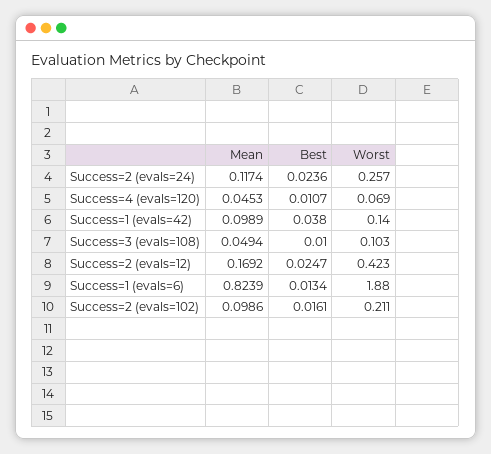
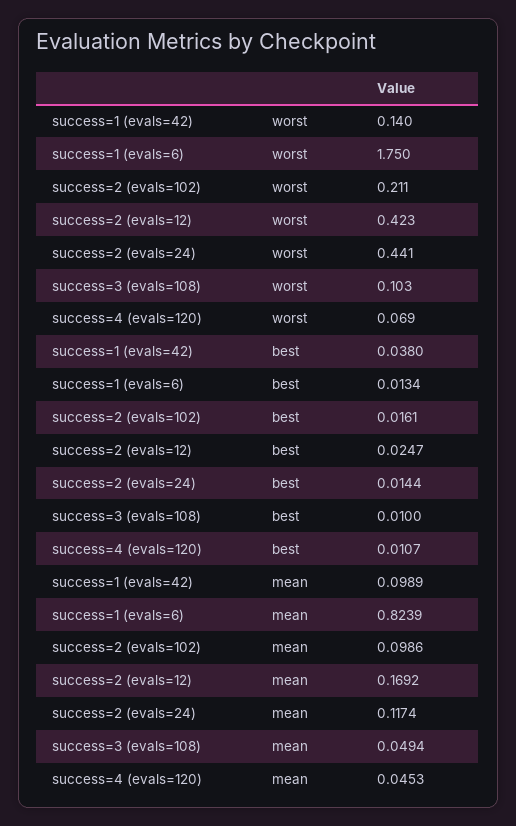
  {
    "Mean": {
      "Success=2 (evals=24)": 0.1174,
      "Success=4 (evals=120)": 0.0453,
      "Success=1 (evals=42)": 0.0989,
      "Success=3 (evals=108)": 0.0494,
      "Success=2 (evals=12)": 0.1692,
      "Success=1 (evals=6)": 0.8239,
      "Success=2 (evals=102)": 0.0986
    },
    "Best": {
-     "Success=2 (evals=24)": 0.0236,
+     "Success=2 (evals=24)": 0.0144,
      "Success=4 (evals=120)": 0.0107,
      "Success=1 (evals=42)": 0.038,
      "Success=3 (evals=108)": 0.01,
      "Success=2 (evals=12)": 0.0247,
      "Success=1 (evals=6)": 0.0134,
      "Success=2 (evals=102)": 0.0161
    },
    "Worst": {
-     "Success=2 (evals=24)": 0.257,
+     "Success=2 (evals=24)": 0.441,
      "Success=4 (evals=120)": 0.069,
      "Success=1 (evals=42)": 0.14,
      "Success=3 (evals=108)": 0.103,
      "Success=2 (evals=12)": 0.423,
-     "Success=1 (evals=6)": 1.88,
+     "Success=1 (evals=6)": 1.75,
      "Success=2 (evals=102)": 0.211
    }
  }

